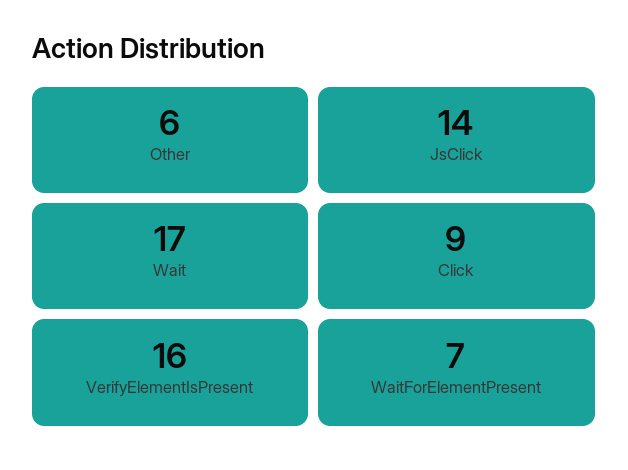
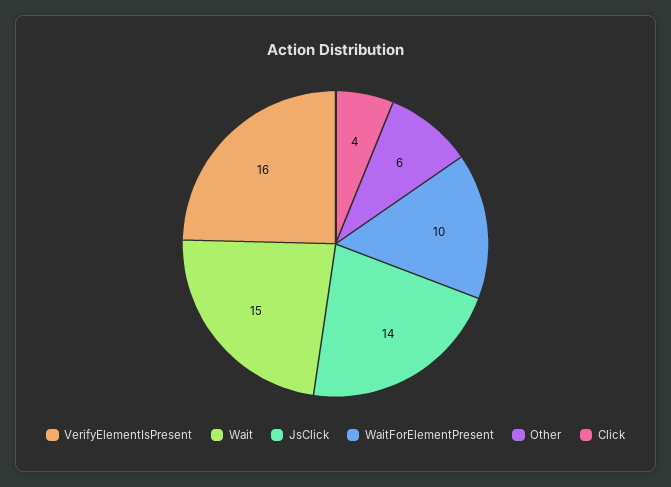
  {
    "Other": 6,
    "JsClick": 14,
-   "Wait": 17,
+   "Wait": 15,
-   "Click": 9,
+   "Click": 4,
    "VerifyElementIsPresent": 16,
-   "WaitForElementPresent": 7
+   "WaitForElementPresent": 10
  }

